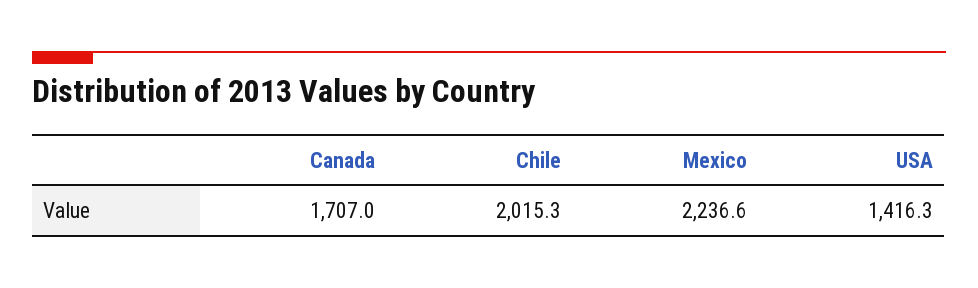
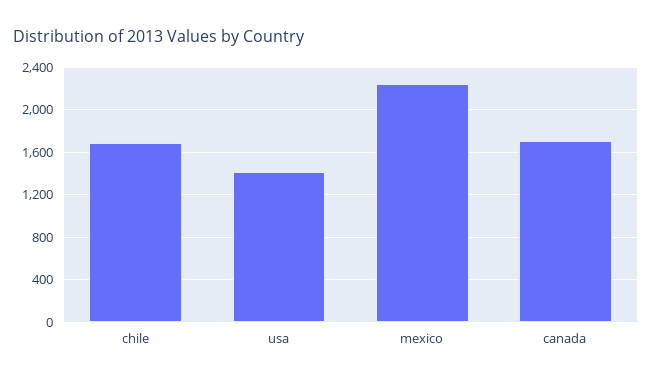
  {
    "Canada": 1707,
-   "Chile": 2015.3,
+   "Chile": 1700,
    "Mexico": 2236.6,
    "USA": 1416.3
  }

